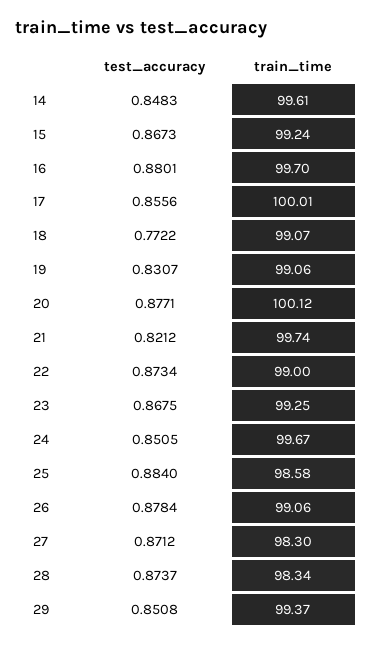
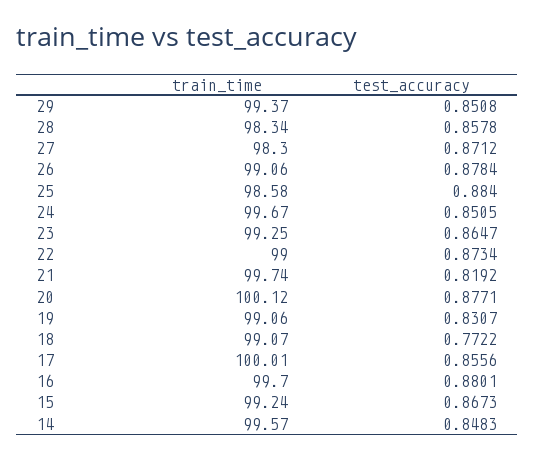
  {
    "test_accuracy": {
      "14": 0.8483,
      "15": 0.8673,
      "16": 0.8801,
      "17": 0.8556,
      "18": 0.7722,
      "19": 0.8307,
      "20": 0.8771,
-     "21": 0.8212,
+     "21": 0.8192,
      "22": 0.8734,
-     "23": 0.8675,
+     "23": 0.8647,
      "24": 0.8505,
      "25": 0.884,
      "26": 0.8784,
      "27": 0.8712,
-     "28": 0.8737,
+     "28": 0.8578,
      "29": 0.8508
    },
    "train_time": {
-     "14": 99.61,
+     "14": 99.57,
      "15": 99.24,
      "16": 99.7,
      "17": 100.01,
      "18": 99.07,
      "19": 99.06,
      "20": 100.12,
      "21": 99.74,
      "22": 99,
      "23": 99.25,
      "24": 99.67,
      "25": 98.58,
      "26": 99.06,
      "27": 98.3,
      "28": 98.34,
      "29": 99.37
    }
  }

